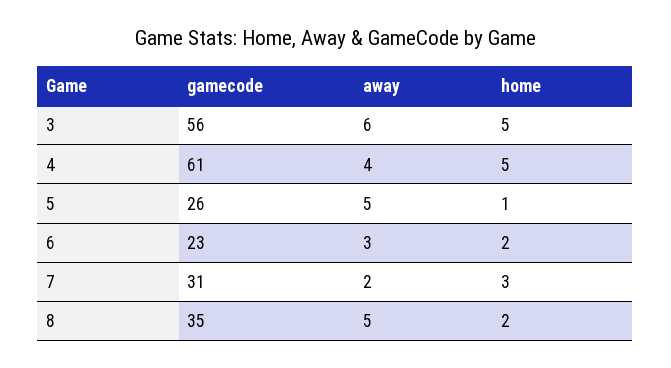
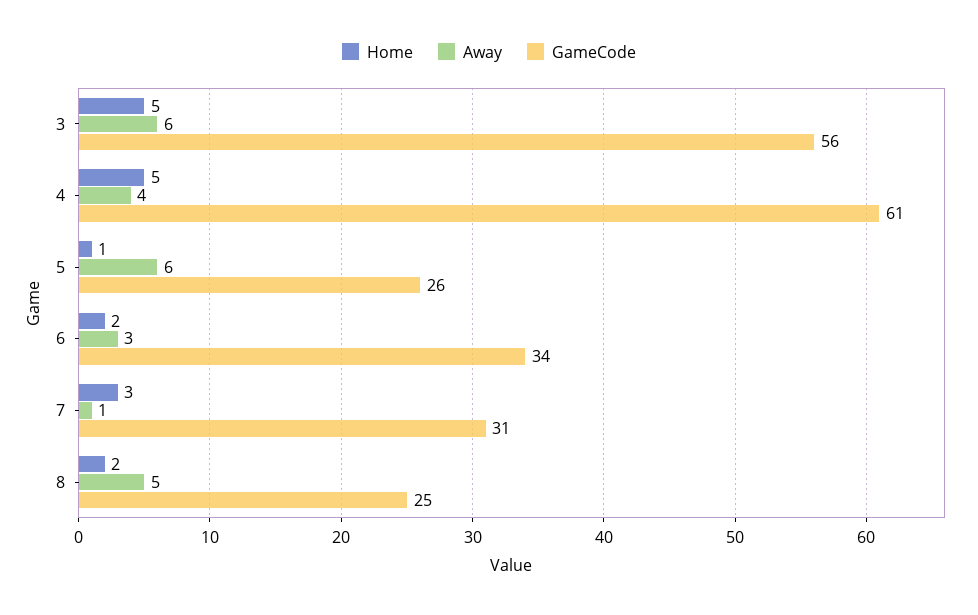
  {
    "gamecode": {
      "3": 56,
      "4": 61,
      "5": 26,
-     "6": 23,
+     "6": 34,
      "7": 31,
-     "8": 35
+     "8": 25
    },
    "away": {
      "3": 6,
      "4": 4,
-     "5": 5,
+     "5": 6,
      "6": 3,
-     "7": 2,
+     "7": 1,
      "8": 5
    },
    "home": {
      "3": 5,
      "4": 5,
      "5": 1,
      "6": 2,
      "7": 3,
      "8": 2
    }
  }

